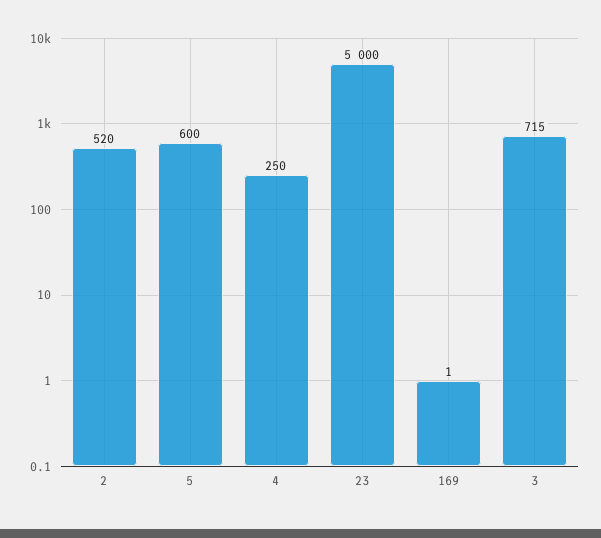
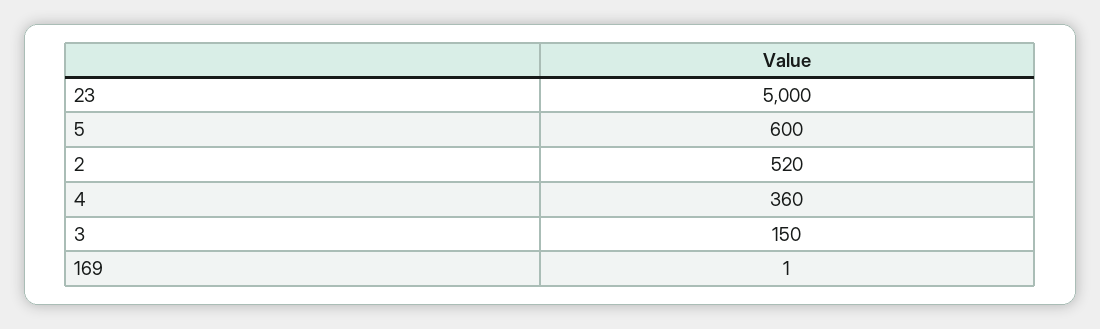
  {
    "2": 520,
    "5": 600,
-   "4": 250,
+   "4": 360,
    "23": 5000,
    "169": 1,
-   "3": 715
+   "3": 150
  }

